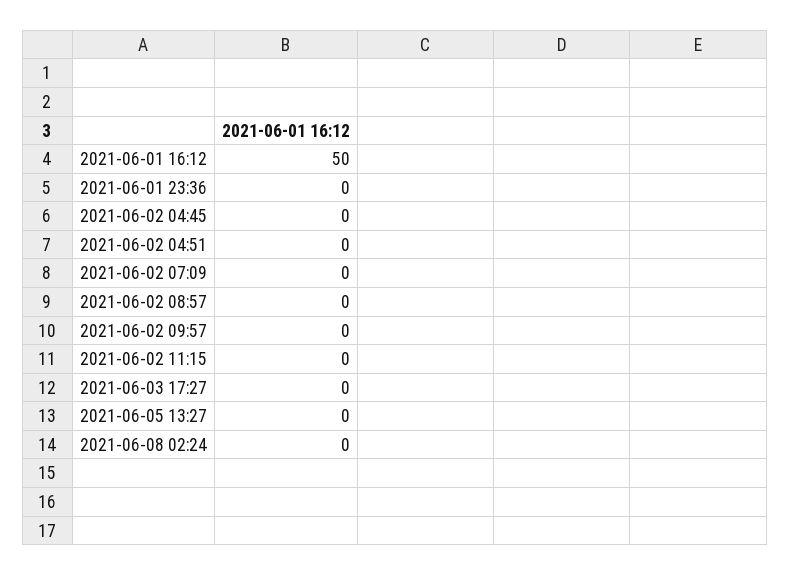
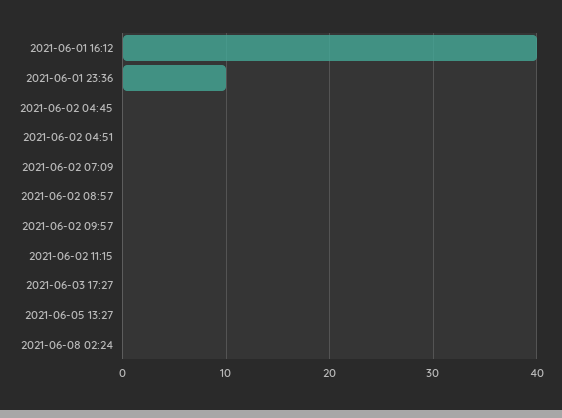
  {
-   "2021-06-01 16:12": 50,
+   "2021-06-01 16:12": 40,
-   "2021-06-01 23:36": 0,
+   "2021-06-01 23:36": 10,
    "2021-06-02 04:45": 0,
    "2021-06-02 04:51": 0,
    "2021-06-02 07:09": 0,
    "2021-06-02 08:57": 0,
    "2021-06-02 09:57": 0,
    "2021-06-02 11:15": 0,
    "2021-06-03 17:27": 0,
    "2021-06-05 13:27": 0,
    "2021-06-08 02:24": 0
  }

